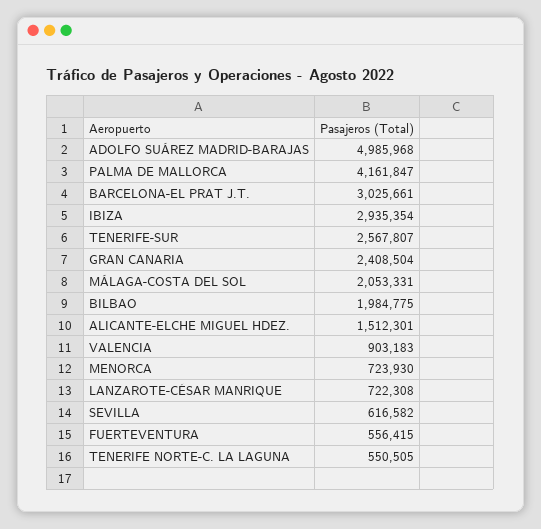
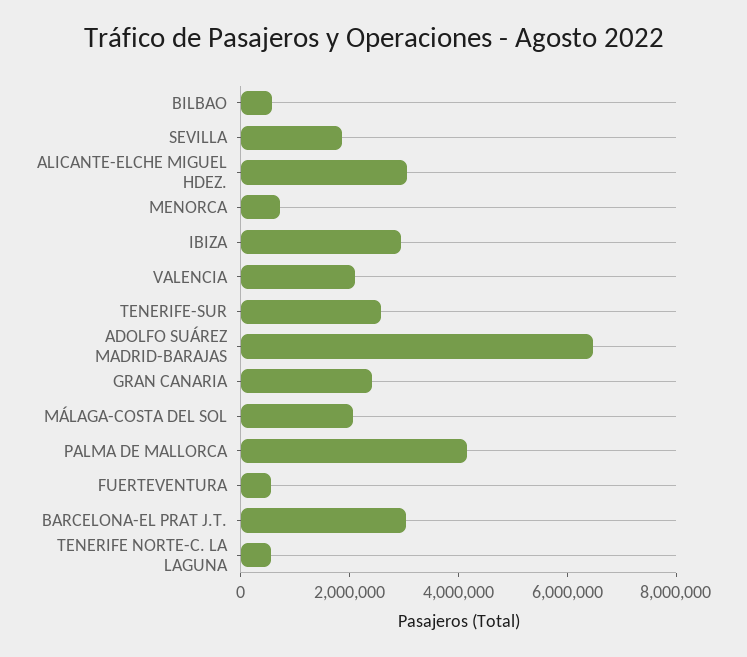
  {
-   "ADOLFO SUÁREZ MADRID-BARAJAS": 4985968,
+   "ADOLFO SUÁREZ MADRID-BARAJAS": 6500000,
    "PALMA DE MALLORCA": 4161847,
    "BARCELONA-EL PRAT J.T.": 3025661,
    "IBIZA": 2935354,
    "TENERIFE-SUR": 2567807,
    "GRAN CANARIA": 2408504,
    "MÁLAGA-COSTA DEL SOL": 2053331,
-   "BILBAO": 1984775,
+   "BILBAO": 500000,
-   "ALICANTE-ELCHE MIGUEL HDEZ.": 1512301,
+   "ALICANTE-ELCHE MIGUEL HDEZ.": 3000000,
-   "VALENCIA": 903183,
+   "VALENCIA": 2000000,
    "MENORCA": 723930,
-   "LANZAROTE-CÉSAR MANRIQUE": 722308,
-   "SEVILLA": 616582,
+   "SEVILLA": 2000000,
    "FUERTEVENTURA": 556415,
    "TENERIFE NORTE-C. LA LAGUNA": 550505
  }

